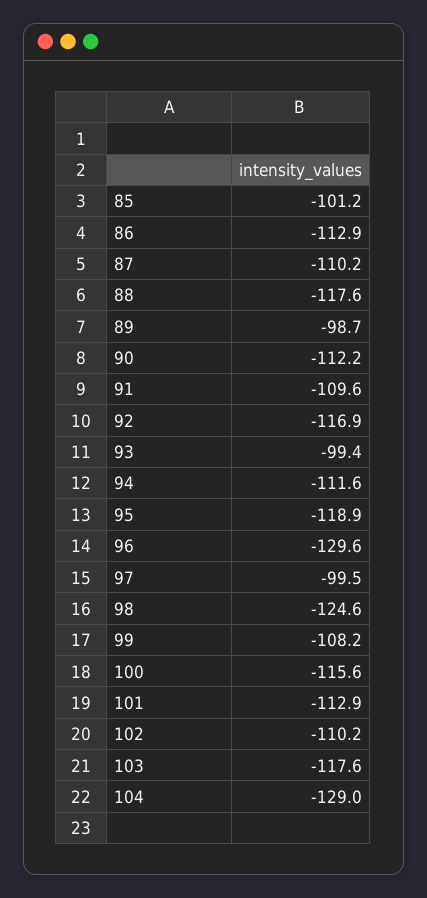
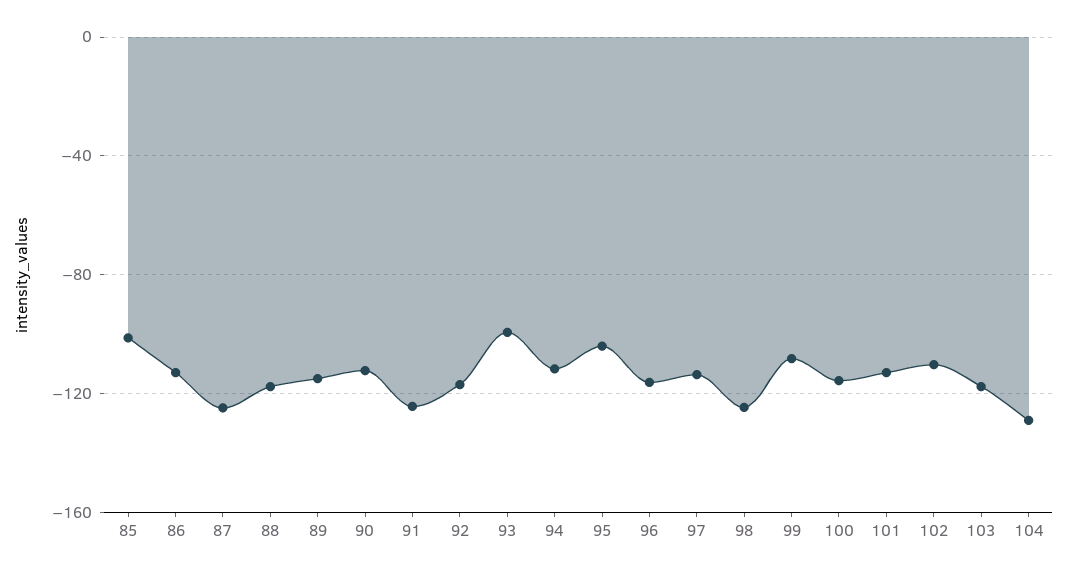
  {
    "85": -101.2,
    "86": -112.9,
-   "87": -110.2,
+   "87": -125,
    "88": -117.6,
-   "89": -98.7,
+   "89": -115,
    "90": -112.2,
-   "91": -109.6,
+   "91": -125,
    "92": -116.9,
    "93": -99.4,
    "94": -111.6,
-   "95": -118.9,
+   "95": -105,
-   "96": -129.6,
+   "96": -115,
-   "97": -99.5,
+   "97": -115,
    "98": -124.6,
    "99": -108.2,
    "100": -115.6,
    "101": -112.9,
    "102": -110.2,
    "103": -117.6,
    "104": -129
  }

